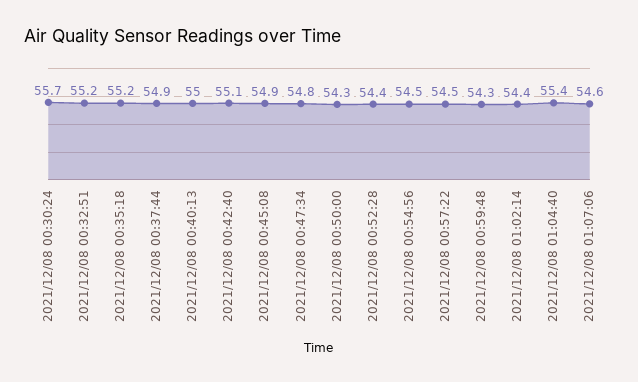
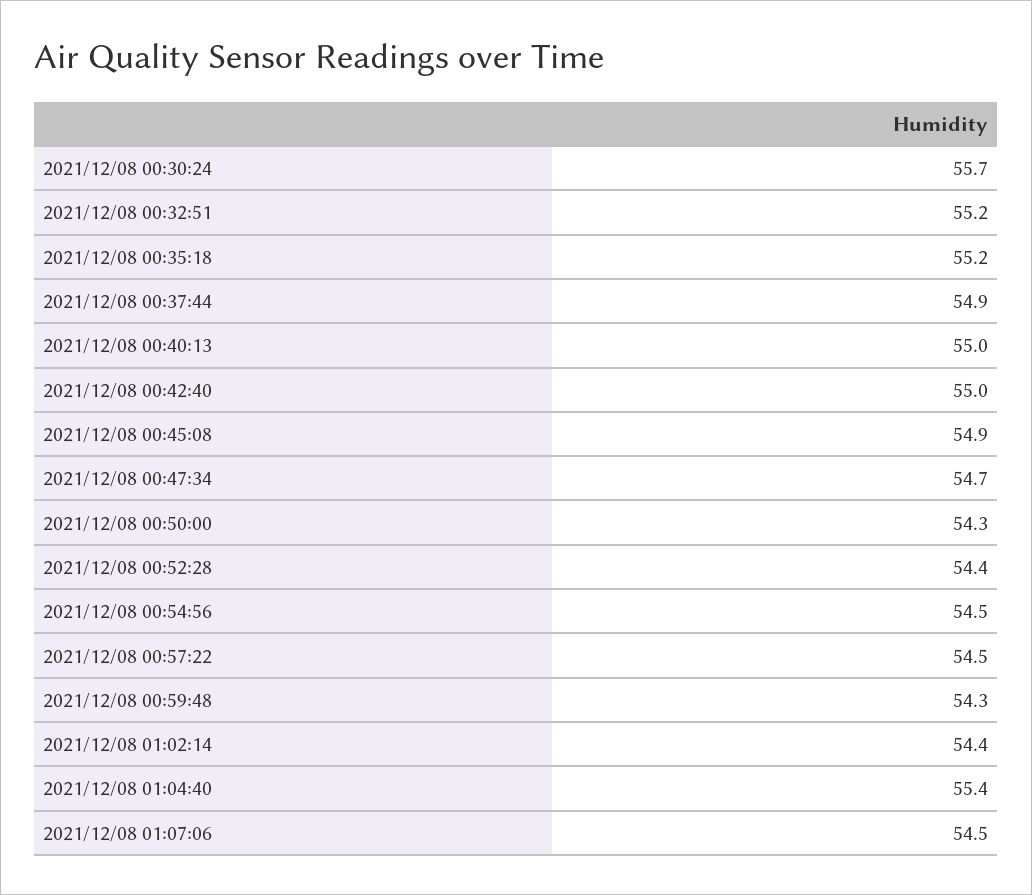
  {
    "2021/12/08 00:30:24": 55.7,
    "2021/12/08 00:32:51": 55.2,
    "2021/12/08 00:35:18": 55.2,
    "2021/12/08 00:37:44": 54.9,
    "2021/12/08 00:40:13": 55,
-   "2021/12/08 00:42:40": 55.1,
+   "2021/12/08 00:42:40": 55,
    "2021/12/08 00:45:08": 54.9,
-   "2021/12/08 00:47:34": 54.8,
+   "2021/12/08 00:47:34": 54.7,
    "2021/12/08 00:50:00": 54.3,
    "2021/12/08 00:52:28": 54.4,
    "2021/12/08 00:54:56": 54.5,
    "2021/12/08 00:57:22": 54.5,
    "2021/12/08 00:59:48": 54.3,
    "2021/12/08 01:02:14": 54.4,
    "2021/12/08 01:04:40": 55.4,
-   "2021/12/08 01:07:06": 54.6
+   "2021/12/08 01:07:06": 54.5
  }

